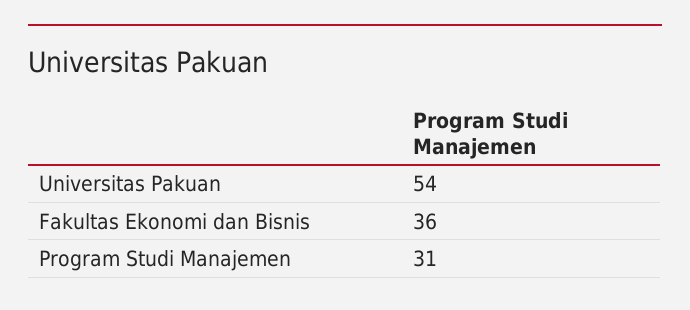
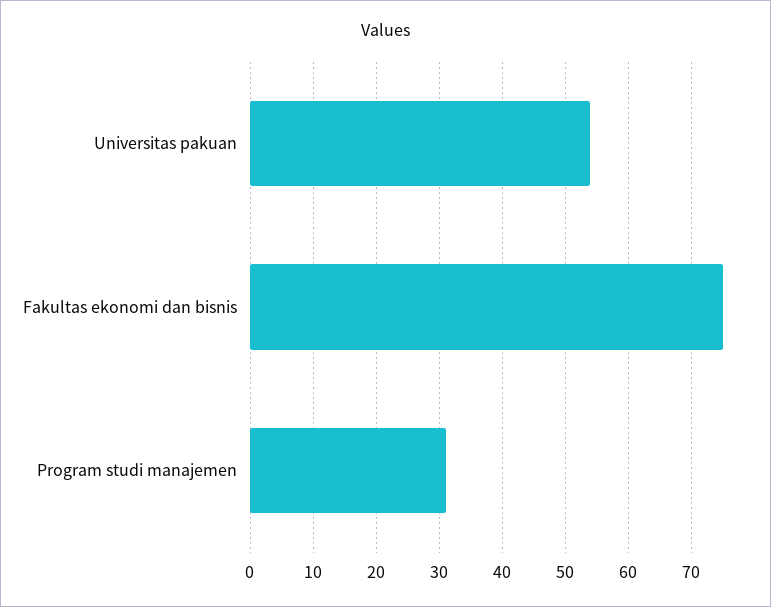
  {
    "Universitas Pakuan": 54,
-   "Fakultas Ekonomi dan Bisnis": 36,
+   "Fakultas Ekonomi dan Bisnis": 75,
    "Program Studi Manajemen": 31
  }

